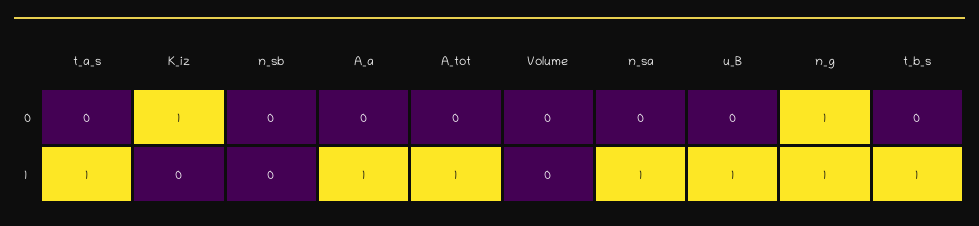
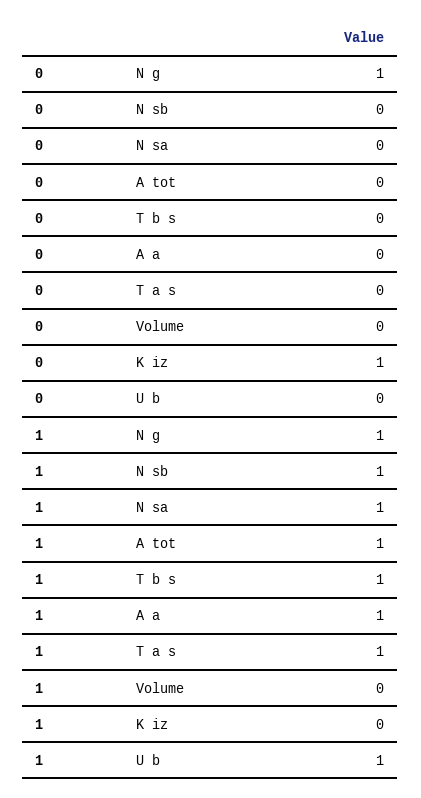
  {
    "t_a_s": {
      "0": 0,
      "1": 1
    },
    "K_iz": {
      "0": 1,
      "1": 0
    },
    "n_sb": {
      "0": 0,
-     "1": 0
+     "1": 1
    },
    "A_a": {
      "0": 0,
      "1": 1
    },
    "A_tot": {
      "0": 0,
      "1": 1
    },
    "Volume": {
      "0": 0,
      "1": 0
    },
    "n_sa": {
      "0": 0,
      "1": 1
    },
    "u_B": {
      "0": 0,
      "1": 1
    },
    "n_g": {
      "0": 1,
      "1": 1
    },
    "t_b_s": {
      "0": 0,
      "1": 1
    }
  }

